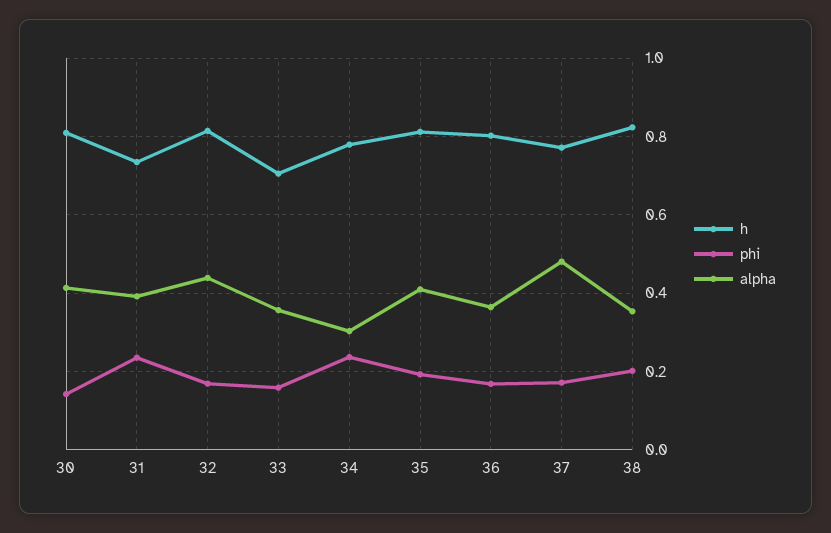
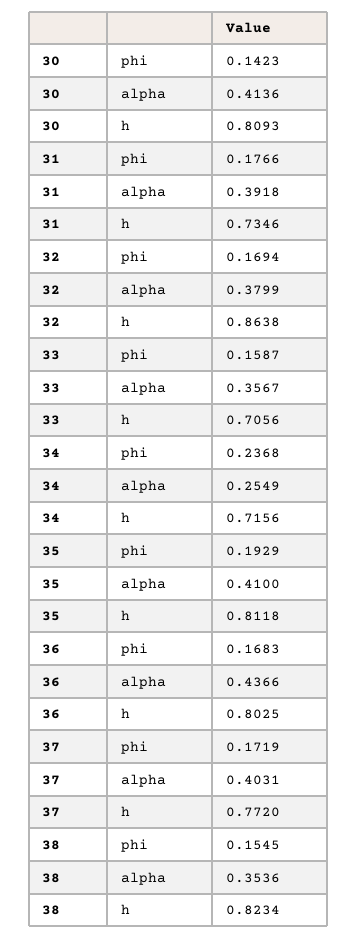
  {
    "h": {
      "30": 0.8093,
      "31": 0.7346,
-     "32": 0.82,
+     "32": 0.8638,
      "33": 0.7056,
-     "34": 0.78,
+     "34": 0.7156,
      "35": 0.8118,
      "36": 0.8025,
      "37": 0.772,
      "38": 0.8234
    },
    "phi": {
      "30": 0.1423,
-     "31": 0.24,
+     "31": 0.1766,
      "32": 0.1694,
      "33": 0.1587,
      "34": 0.2368,
      "35": 0.1929,
      "36": 0.1683,
      "37": 0.1719,
-     "38": 0.2
+     "38": 0.1545
    },
    "alpha": {
      "30": 0.4136,
      "31": 0.3918,
-     "32": 0.44,
+     "32": 0.3799,
      "33": 0.3567,
-     "34": 0.3,
+     "34": 0.2549,
      "35": 0.41,
-     "36": 0.36,
+     "36": 0.4366,
-     "37": 0.48,
+     "37": 0.4031,
      "38": 0.3536
    }
  }

